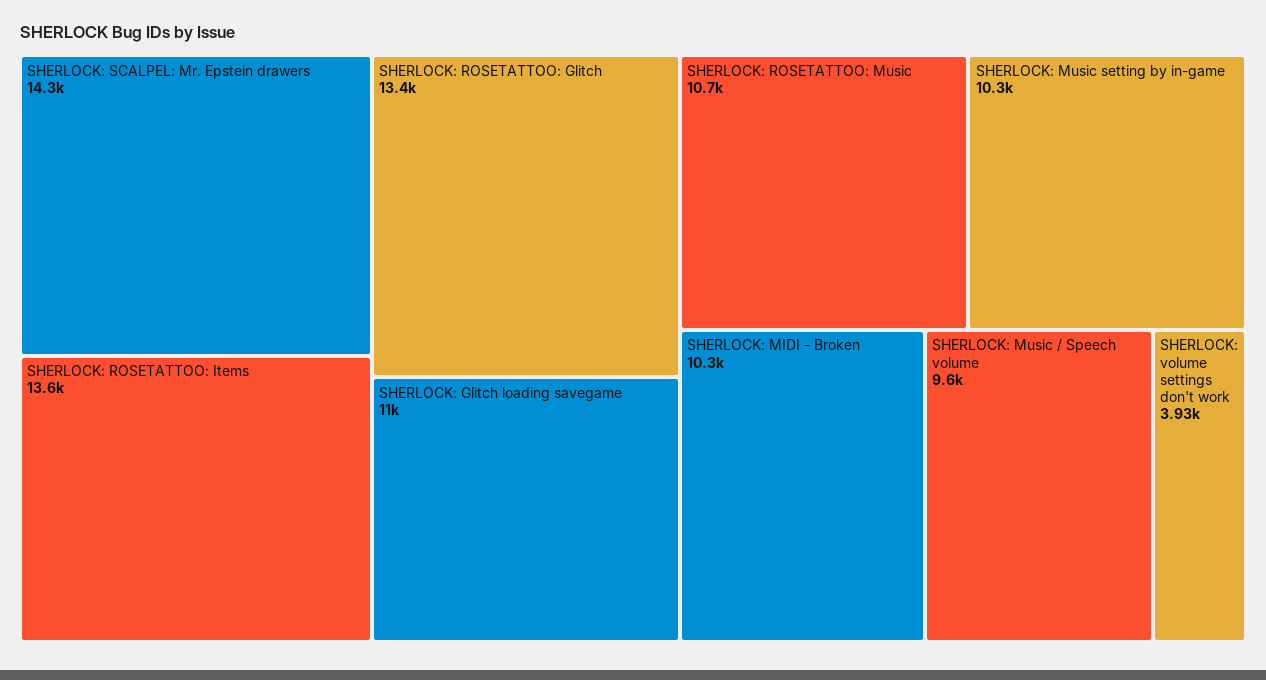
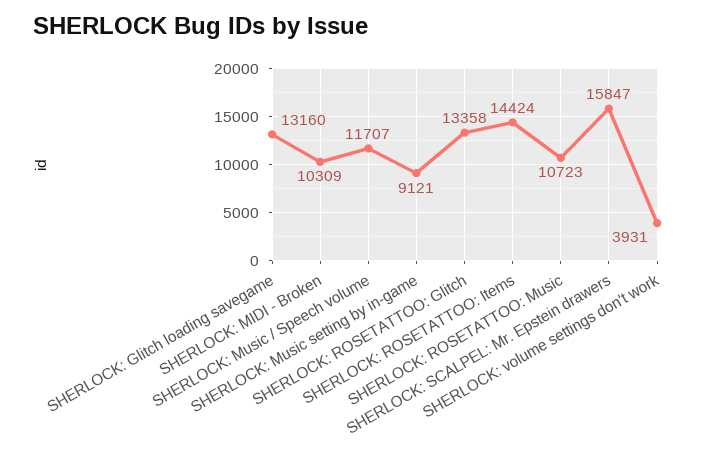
  {
-   "SHERLOCK: SCALPEL: Mr. Epstein drawers": 14300,
+   "SHERLOCK: SCALPEL: Mr. Epstein drawers": 15847,
-   "SHERLOCK: ROSETATTOO: Items": 13600,
+   "SHERLOCK: ROSETATTOO: Items": 14424,
    "SHERLOCK: ROSETATTOO: Glitch": 13358,
-   "SHERLOCK: Glitch loading savegame": 11000,
+   "SHERLOCK: Glitch loading savegame": 13160,
    "SHERLOCK: ROSETATTOO: Music": 10723,
-   "SHERLOCK: Music setting by in-game": 10300,
+   "SHERLOCK: Music setting by in-game": 9121,
    "SHERLOCK: MIDI - Broken": 10309,
-   "SHERLOCK: Music / Speech volume": 9600,
+   "SHERLOCK: Music / Speech volume": 11707,
    "SHERLOCK: volume settings don't work": 3931
  }

